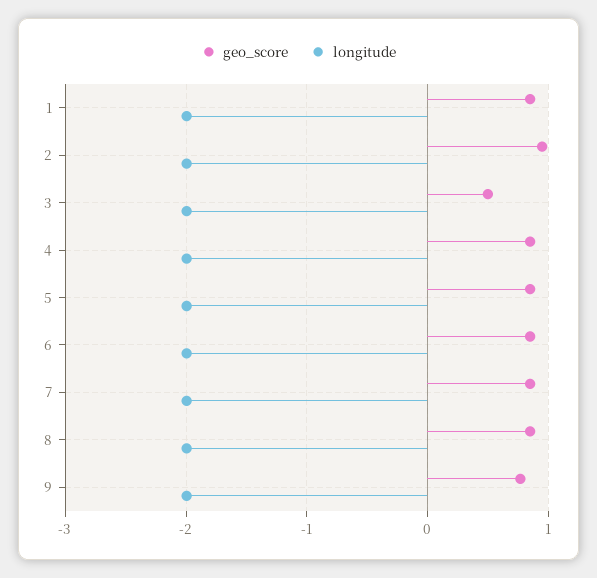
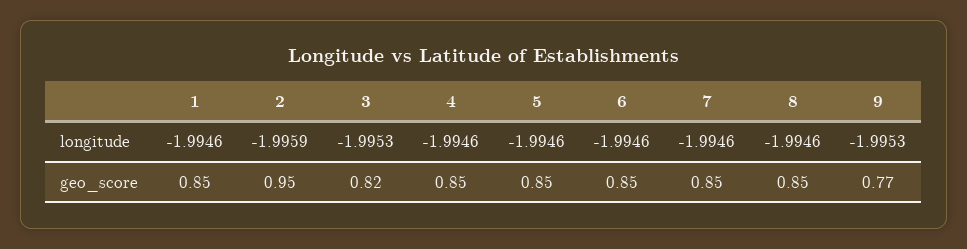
  {
    "geo_score": {
      "1": 0.85,
      "2": 0.95,
-     "3": 0.5,
+     "3": 0.82,
      "4": 0.85,
      "5": 0.85,
      "6": 0.85,
      "7": 0.85,
      "8": 0.85,
      "9": 0.77
    },
    "longitude": {
      "1": -1.9946,
      "2": -1.9959,
      "3": -1.9953,
      "4": -1.9946,
      "5": -1.9946,
      "6": -1.9946,
      "7": -1.9946,
      "8": -1.9946,
      "9": -1.9953
    }
  }

